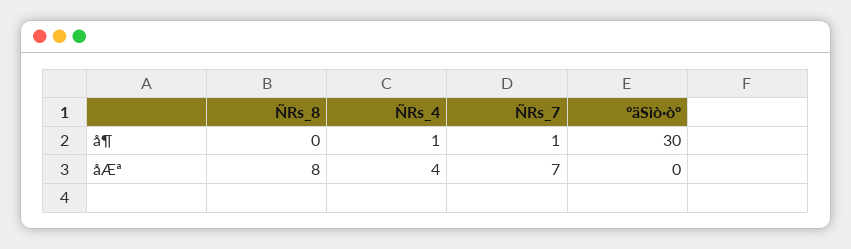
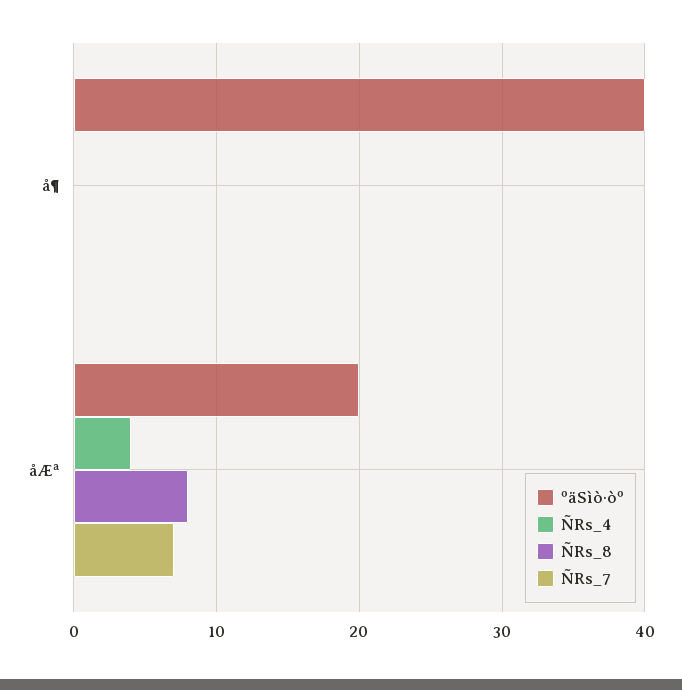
  {
    "ÑRs_8": {
      "å¶": 0,
      "åÆª": 8
    },
    "ÑRs_4": {
-     "å¶": 1,
+     "å¶": 0,
      "åÆª": 4
    },
    "ÑRs_7": {
-     "å¶": 1,
+     "å¶": 0,
      "åÆª": 7
    },
    "ºäSìò·òº": {
-     "å¶": 30,
+     "å¶": 40,
-     "åÆª": 0
+     "åÆª": 20
    }
  }

